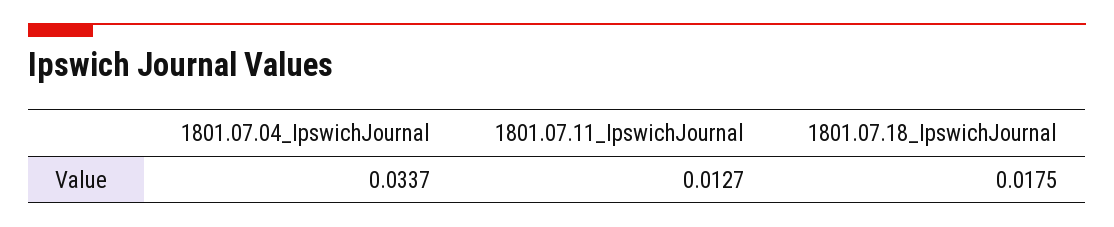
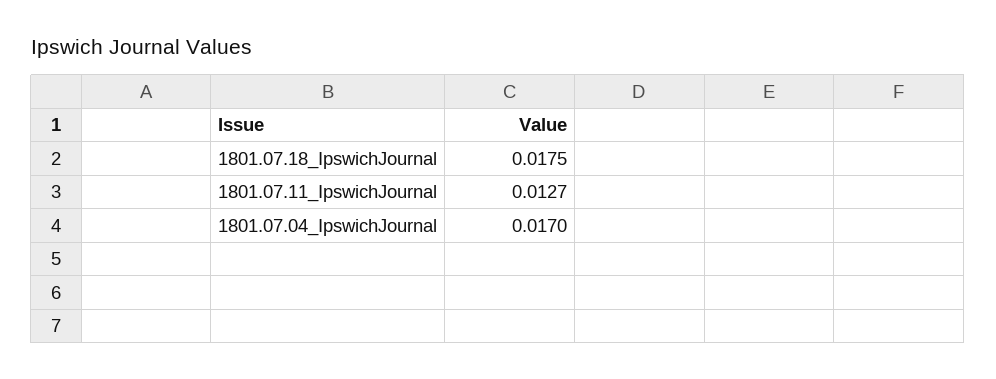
  {
-   "1801.07.04_IpswichJournal": 0.0337,
+   "1801.07.04_IpswichJournal": 0.017,
    "1801.07.11_IpswichJournal": 0.0127,
    "1801.07.18_IpswichJournal": 0.0175
  }

